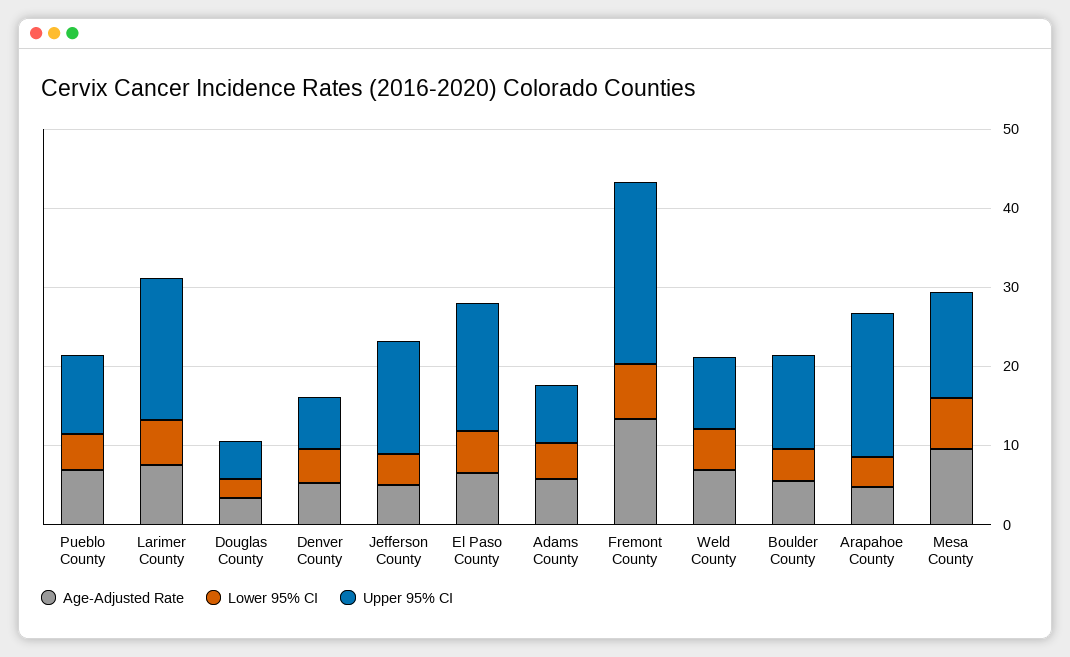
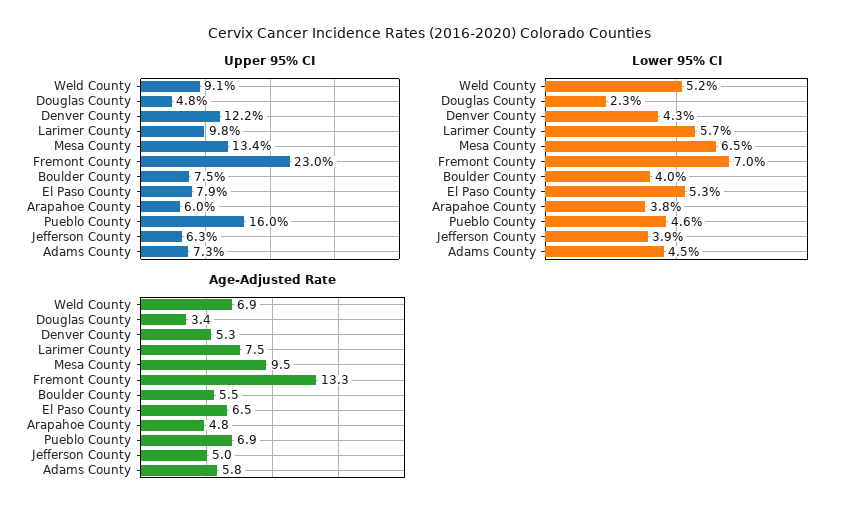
  {
    "Age-Adjusted Rate": {
      "Pueblo County": 6.9,
      "Larimer County": 7.5,
      "Douglas County": 3.4,
      "Denver County": 5.3,
      "Jefferson County": 5,
      "El Paso County": 6.5,
      "Adams County": 5.8,
      "Fremont County": 13.3,
      "Weld County": 6.9,
      "Boulder County": 5.5,
      "Arapahoe County": 4.8,
      "Mesa County": 9.5
    },
    "Lower 95% CI": {
      "Pueblo County": 4.6,
      "Larimer County": 5.7,
      "Douglas County": 2.3,
      "Denver County": 4.3,
      "Jefferson County": 3.9,
      "El Paso County": 5.3,
      "Adams County": 4.5,
      "Fremont County": 7,
      "Weld County": 5.2,
      "Boulder County": 4,
      "Arapahoe County": 3.8,
      "Mesa County": 6.5
    },
    "Upper 95% CI": {
-     "Pueblo County": 10,
+     "Pueblo County": 16,
-     "Larimer County": 18,
+     "Larimer County": 9.8,
      "Douglas County": 4.8,
-     "Denver County": 6,
+     "Denver County": 12.2,
-     "Jefferson County": 14,
+     "Jefferson County": 6.3,
-     "El Paso County": 16,
+     "El Paso County": 7.9,
      "Adams County": 7.3,
      "Fremont County": 23,
      "Weld County": 9.1,
-     "Boulder County": 12,
+     "Boulder County": 7.5,
-     "Arapahoe County": 18,
+     "Arapahoe County": 6,
      "Mesa County": 13.4
    }
  }

